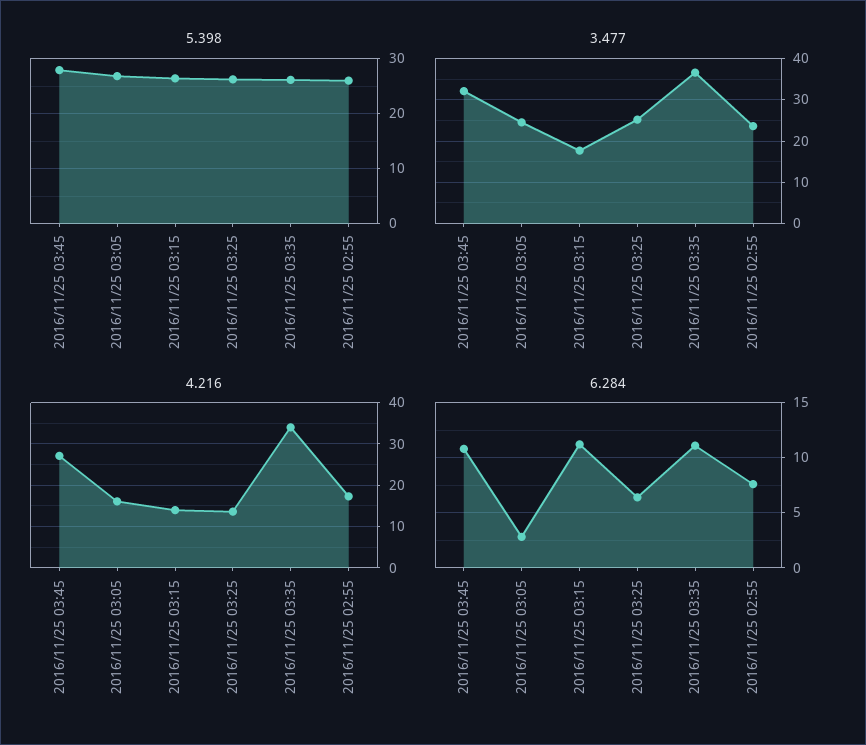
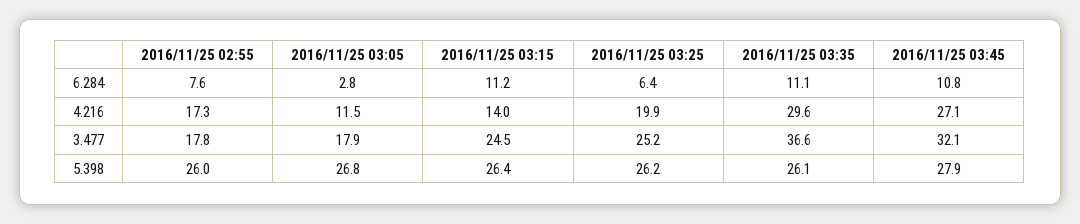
  {
    "5.398": {
      "2016/11/25 03:45": 27.9,
      "2016/11/25 03:05": 26.8,
      "2016/11/25 03:15": 26.4,
      "2016/11/25 03:25": 26.2,
      "2016/11/25 03:35": 26.1,
      "2016/11/25 02:55": 26
    },
    "3.477": {
      "2016/11/25 03:45": 32.1,
-     "2016/11/25 03:05": 24,
+     "2016/11/25 03:05": 17.9,
-     "2016/11/25 03:15": 18,
+     "2016/11/25 03:15": 24.5,
      "2016/11/25 03:25": 25.2,
      "2016/11/25 03:35": 36.6,
-     "2016/11/25 02:55": 24
+     "2016/11/25 02:55": 17.8
    },
    "4.216": {
      "2016/11/25 03:45": 27.1,
-     "2016/11/25 03:05": 16,
+     "2016/11/25 03:05": 11.5,
      "2016/11/25 03:15": 14,
-     "2016/11/25 03:25": 14,
+     "2016/11/25 03:25": 19.9,
-     "2016/11/25 03:35": 34,
+     "2016/11/25 03:35": 29.6,
      "2016/11/25 02:55": 17.3
    },
    "6.284": {
      "2016/11/25 03:45": 10.8,
      "2016/11/25 03:05": 2.8,
      "2016/11/25 03:15": 11.2,
      "2016/11/25 03:25": 6.4,
      "2016/11/25 03:35": 11.1,
      "2016/11/25 02:55": 7.6
    }
  }

